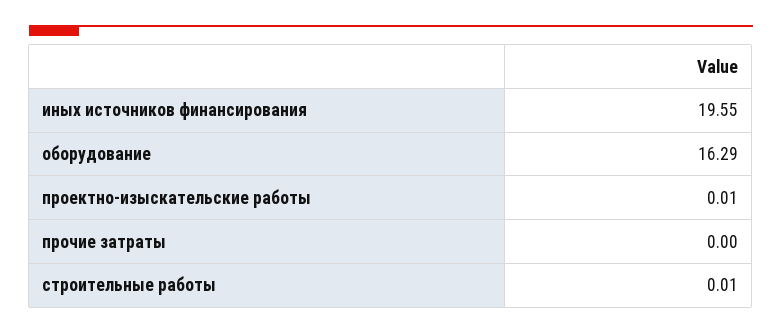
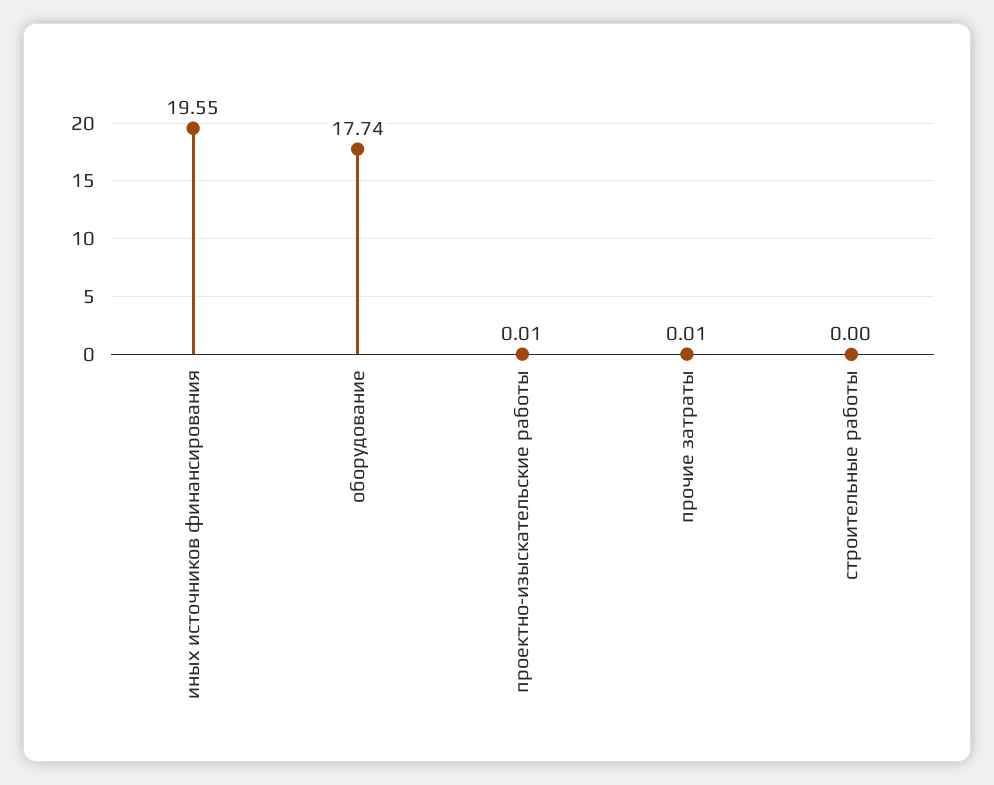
  {
    "иных источников финансирования": 19.55,
-   "оборудование": 16.29,
+   "оборудование": 17.74,
    "проектно-изыскательские работы": 0.01,
-   "прочие затраты": 0,
+   "прочие затраты": 0.01,
-   "строительные работы": 0.01
+   "строительные работы": 0
  }

